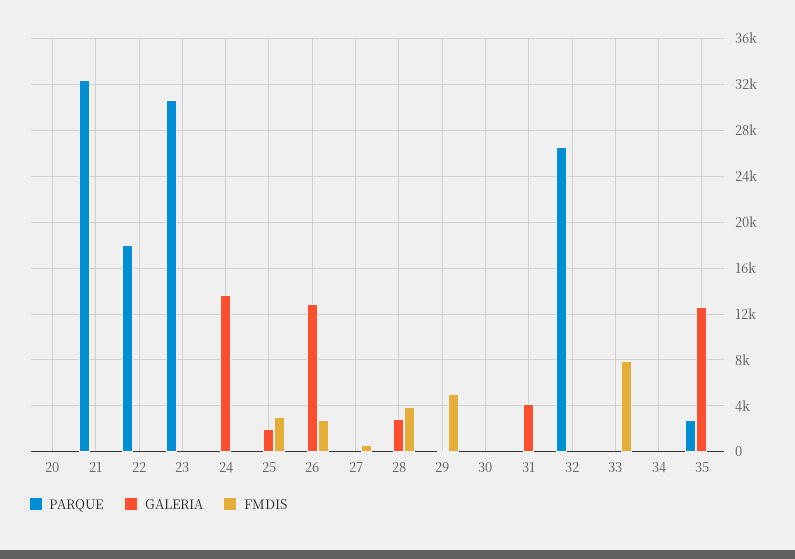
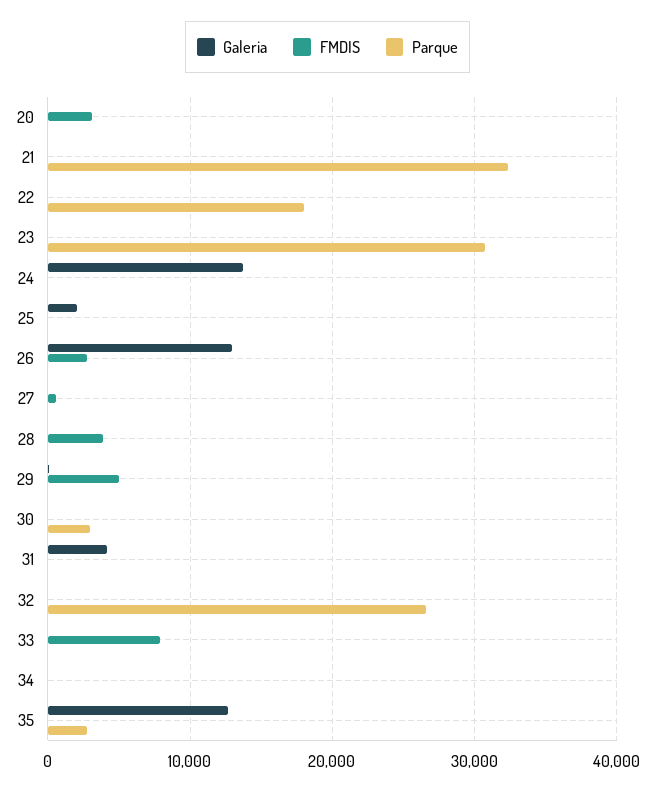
  {
    "PARQUE": {
      "20": 0,
      "21": 32000,
      "22": 18000,
      "23": 31000,
      "24": 0,
      "25": 0,
      "26": 0,
      "27": 0,
      "28": 0,
      "29": 0,
-     "30": 0,
+     "30": 3000,
      "31": 0,
      "32": 27000,
      "33": 0,
      "34": 0,
      "35": 3000
    },
    "GALERIA": {
      "20": 0,
      "21": 0,
      "22": 0,
      "23": 0,
      "24": 14000,
      "25": 2000,
      "26": 13000,
      "27": 0,
-     "28": 3000,
+     "28": 0,
      "29": 0,
      "30": 0,
      "31": 4000,
      "32": 0,
      "33": 0,
      "34": 0,
      "35": 13000
    },
    "FMDIS": {
-     "20": 0,
+     "20": 3000,
      "21": 0,
      "22": 0,
      "23": 0,
      "24": 0,
-     "25": 3000,
+     "25": 0,
      "26": 3000,
      "27": 1000,
      "28": 4000,
      "29": 5000,
      "30": 0,
      "31": 0,
      "32": 0,
      "33": 8000,
      "34": 0,
      "35": 0
    }
  }

